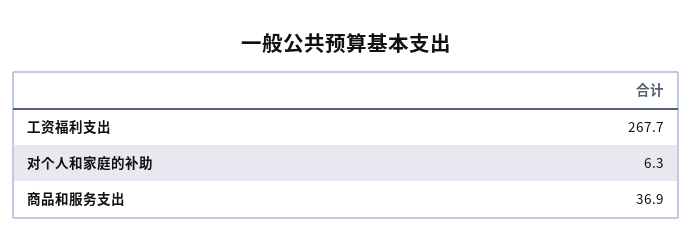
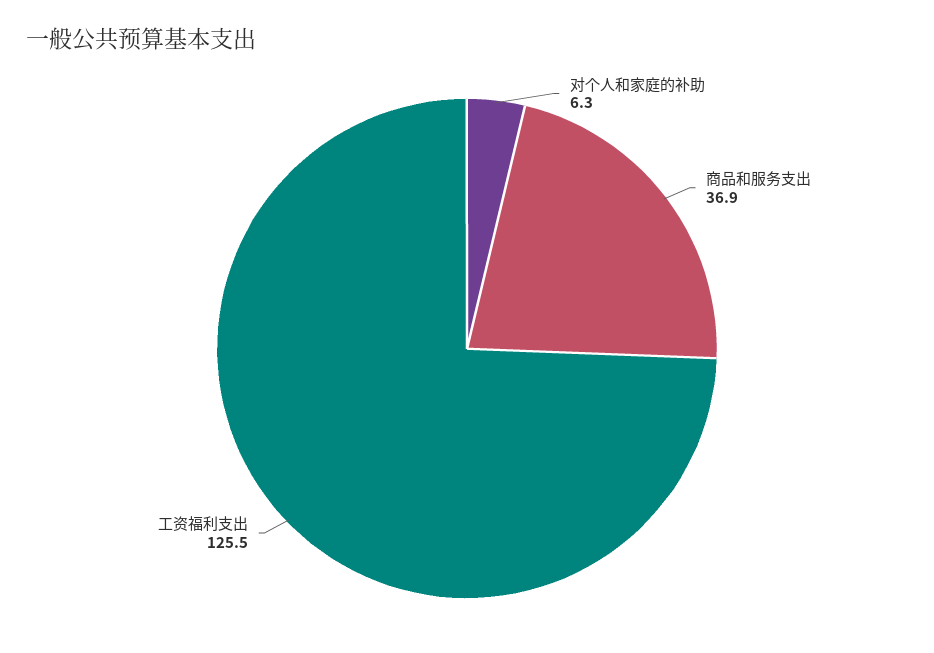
  {
-   "工资福利支出": 267.7,
+   "工资福利支出": 125.5,
    "对个人和家庭的补助": 6.3,
    "商品和服务支出": 36.9
  }

